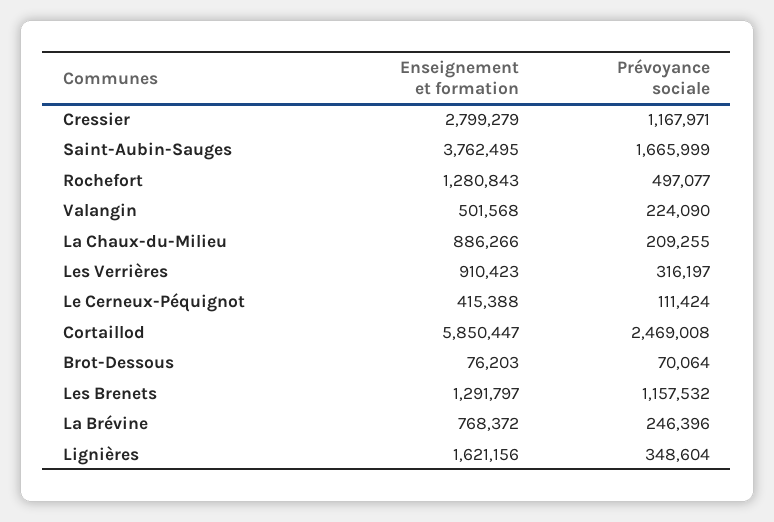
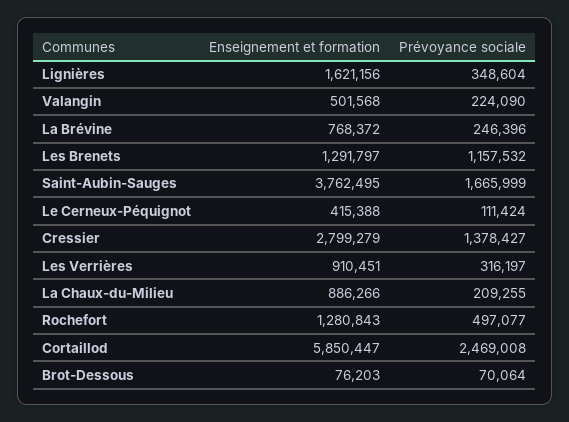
  {
    "Enseignement et formation": {
      "Cressier": 2799279,
      "Saint-Aubin-Sauges": 3762495,
      "Rochefort": 1280843,
      "Valangin": 501568,
      "La Chaux-du-Milieu": 886266,
-     "Les Verrières": 910423,
+     "Les Verrières": 910451,
      "Le Cerneux-Péquignot": 415388,
      "Cortaillod": 5850447,
      "Brot-Dessous": 76203,
      "Les Brenets": 1291797,
      "La Brévine": 768372,
      "Lignières": 1621156
    },
    "Prévoyance sociale": {
-     "Cressier": 1167971,
+     "Cressier": 1378427,
      "Saint-Aubin-Sauges": 1665999,
      "Rochefort": 497077,
      "Valangin": 224090,
      "La Chaux-du-Milieu": 209255,
      "Les Verrières": 316197,
      "Le Cerneux-Péquignot": 111424,
      "Cortaillod": 2469008,
      "Brot-Dessous": 70064,
      "Les Brenets": 1157532,
      "La Brévine": 246396,
      "Lignières": 348604
    }
  }

